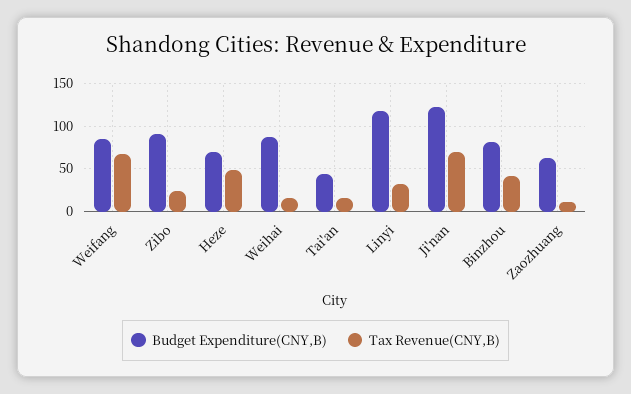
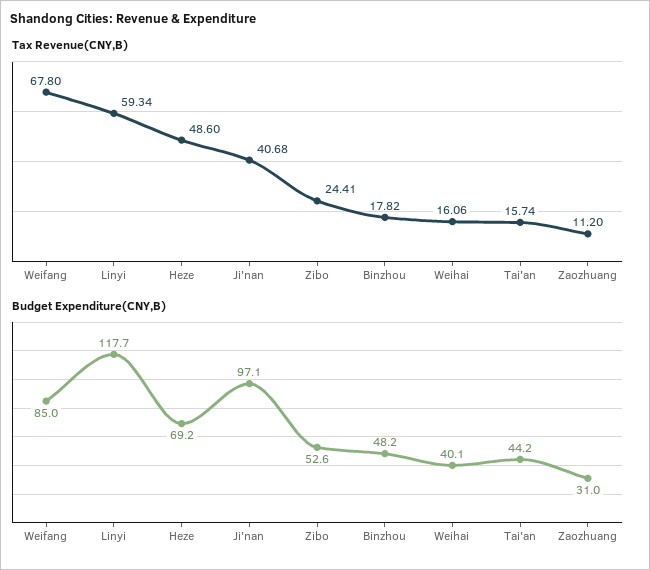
  {
    "Budget Expenditure(CNY,B)": {
      "Weifang": 85,
-     "Zibo": 90,
+     "Zibo": 52.6,
      "Heze": 69.2,
-     "Weihai": 90,
+     "Weihai": 40.1,
      "Tai'an": 44.2,
      "Linyi": 117.7,
-     "Ji'nan": 120,
+     "Ji'nan": 97.1,
-     "Binzhou": 80,
+     "Binzhou": 48.2,
-     "Zaozhuang": 60
+     "Zaozhuang": 31
    },
    "Tax Revenue(CNY,B)": {
      "Weifang": 67.8,
      "Zibo": 24.41,
      "Heze": 48.6,
      "Weihai": 16.06,
      "Tai'an": 15.74,
-     "Linyi": 30,
+     "Linyi": 59.34,
-     "Ji'nan": 70,
+     "Ji'nan": 40.68,
-     "Binzhou": 40,
+     "Binzhou": 17.82,
      "Zaozhuang": 11.2
    }
  }

